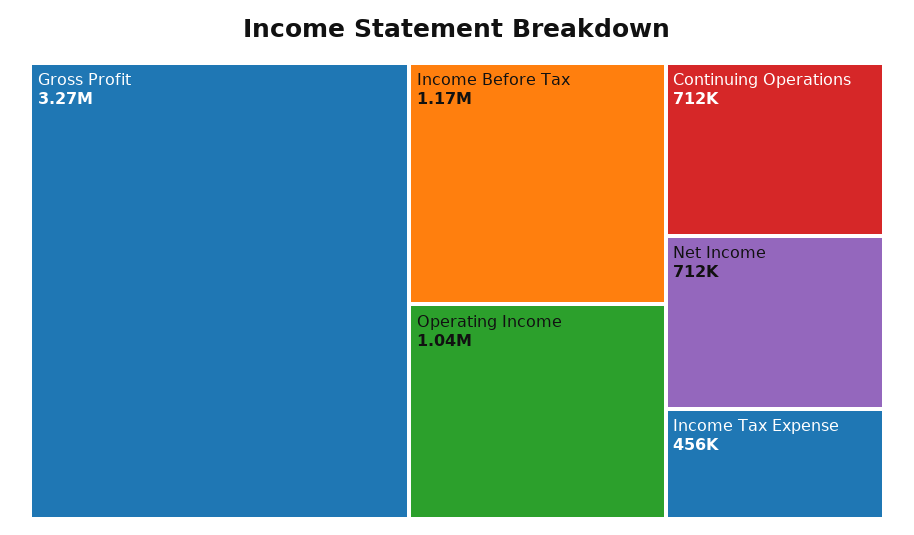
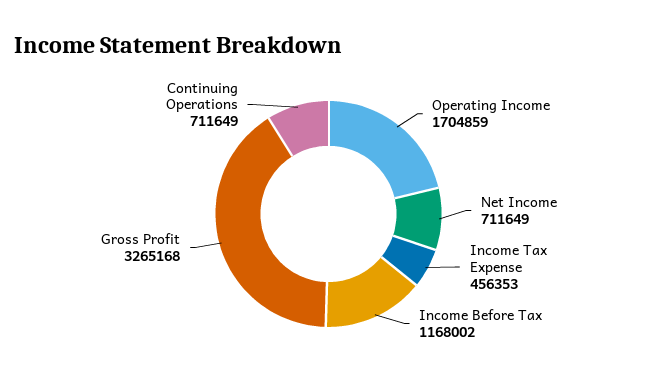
  {
    "Gross Profit": 3265168,
    "Income Before Tax": 1168002,
-   "Operating Income": 1040000,
+   "Operating Income": 1704859,
    "Continuing Operations": 711649,
    "Net Income": 711649,
    "Income Tax Expense": 456353
  }

